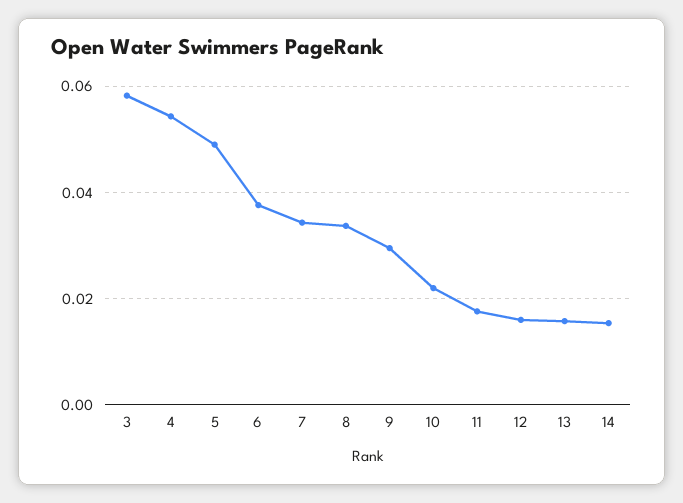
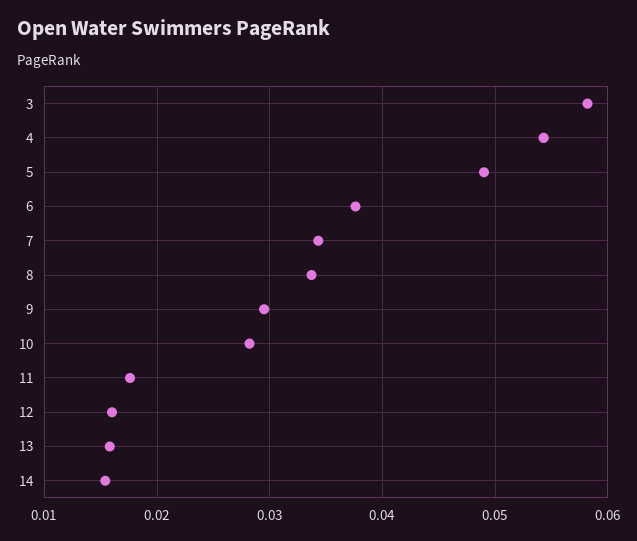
  {
    "3": 0.058,
    "4": 0.054,
    "5": 0.049,
    "6": 0.038,
    "7": 0.034,
    "8": 0.034,
    "9": 0.03,
-   "10": 0.022,
+   "10": 0.028,
    "11": 0.018,
    "12": 0.016,
    "13": 0.016,
    "14": 0.015
  }

